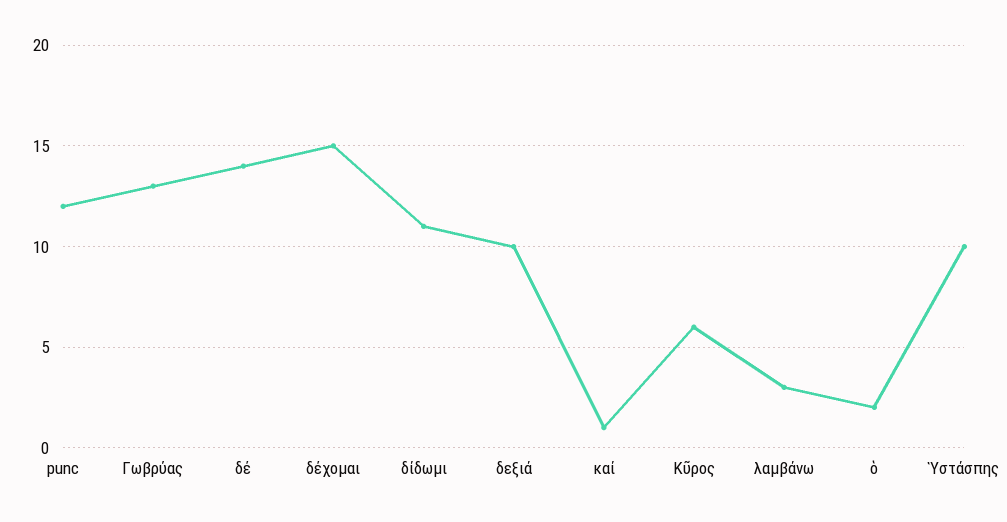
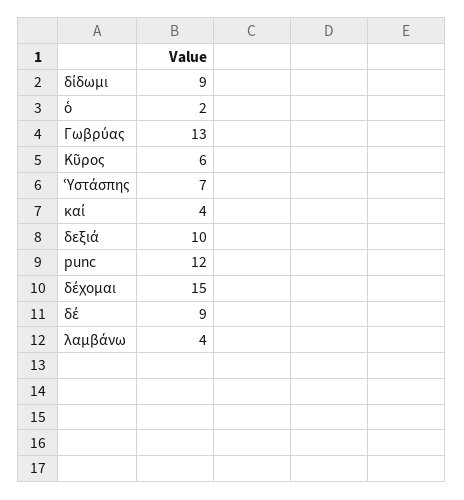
  {
    "punc": 12,
    "Γωβρύας": 13,
-   "δέ": 14,
+   "δέ": 9,
    "δέχομαι": 15,
-   "δίδωμι": 11,
+   "δίδωμι": 9,
    "δεξιά": 10,
-   "καί": 1,
+   "καί": 4,
    "Κῦρος": 6,
-   "λαμβάνω": 3,
+   "λαμβάνω": 4,
    "ὁ": 2,
-   "Ὑστάσπης": 10
+   "Ὑστάσπης": 7
  }

